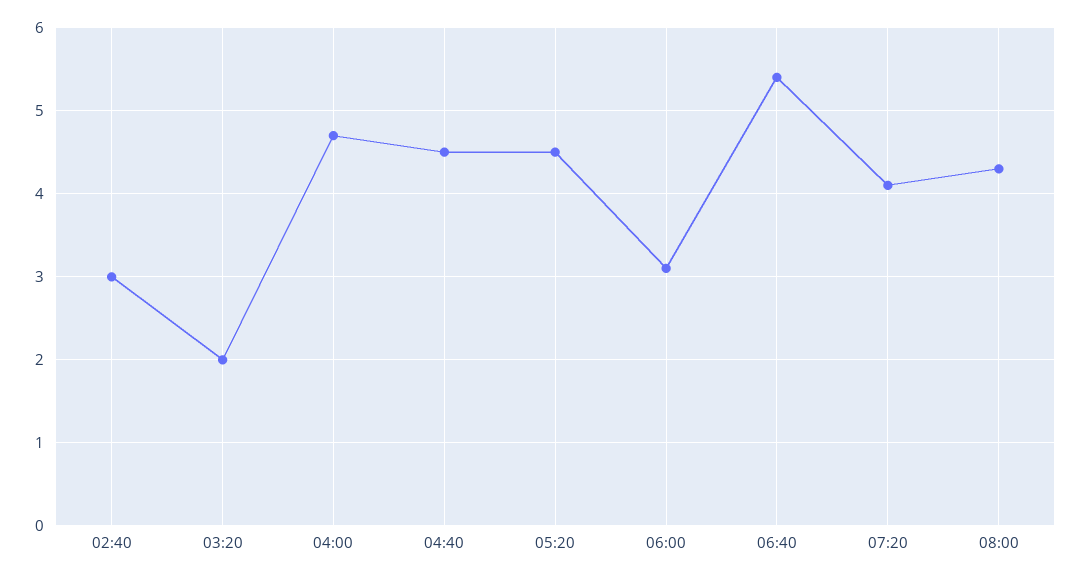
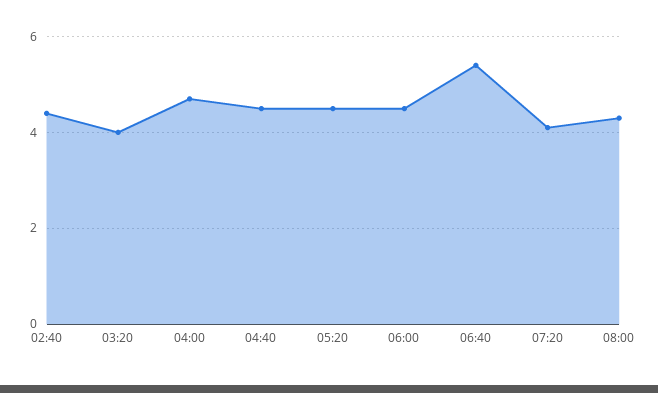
  {
-   "02:40": 3,
+   "02:40": 4.5,
-   "03:20": 2,
+   "03:20": 4,
    "04:00": 4.7,
    "04:40": 4.5,
    "05:20": 4.5,
-   "06:00": 3.1,
+   "06:00": 4.5,
    "06:40": 5.4,
    "07:20": 4.1,
    "08:00": 4.3
  }

